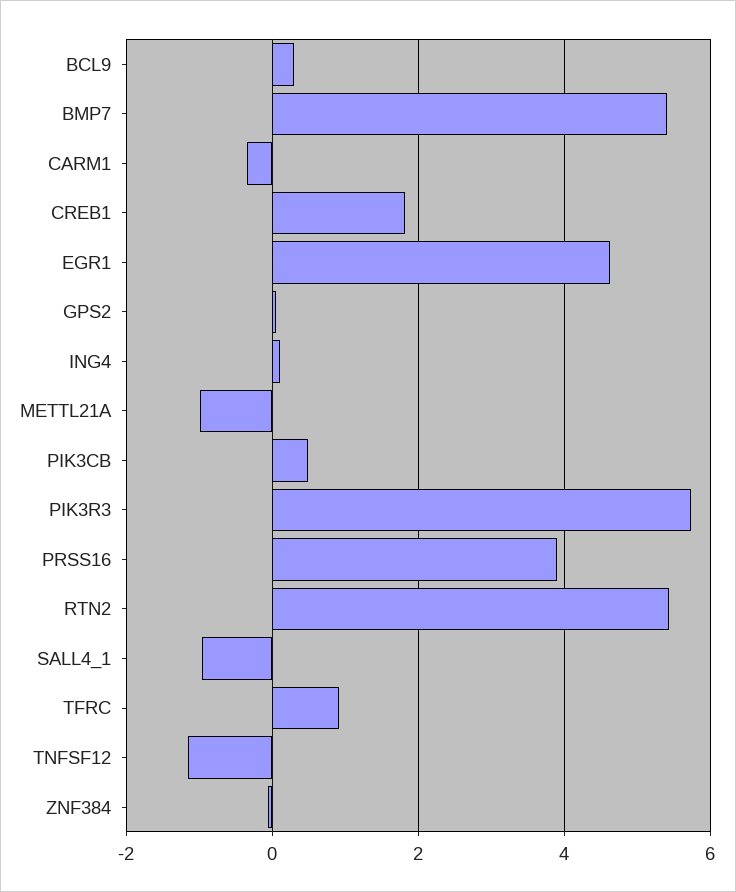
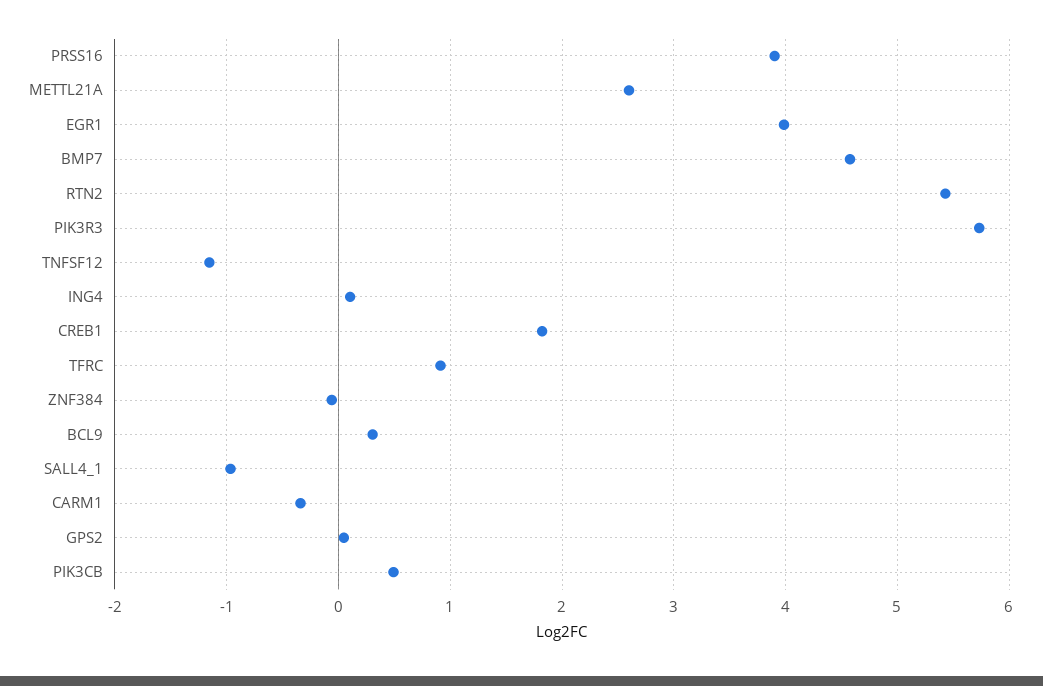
  {
    "BCL9": 0.3,
-   "BMP7": 5.4,
+   "BMP7": 4.6,
    "CARM1": -0.3,
    "CREB1": 1.8,
-   "EGR1": 4.6,
+   "EGR1": 4,
    "GPS2": 0,
    "ING4": 0.1,
-   "METTL21A": -1,
+   "METTL21A": 2.6,
    "PIK3CB": 0.5,
    "PIK3R3": 5.7,
    "PRSS16": 3.9,
    "RTN2": 5.4,
    "SALL4_1": -1,
    "TFRC": 0.9,
    "TNFSF12": -1.2,
    "ZNF384": -0.1
  }

